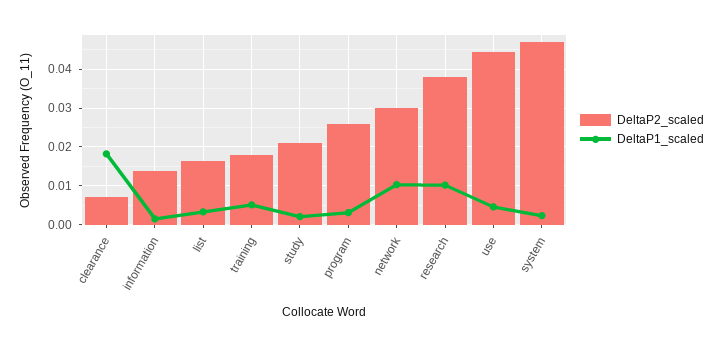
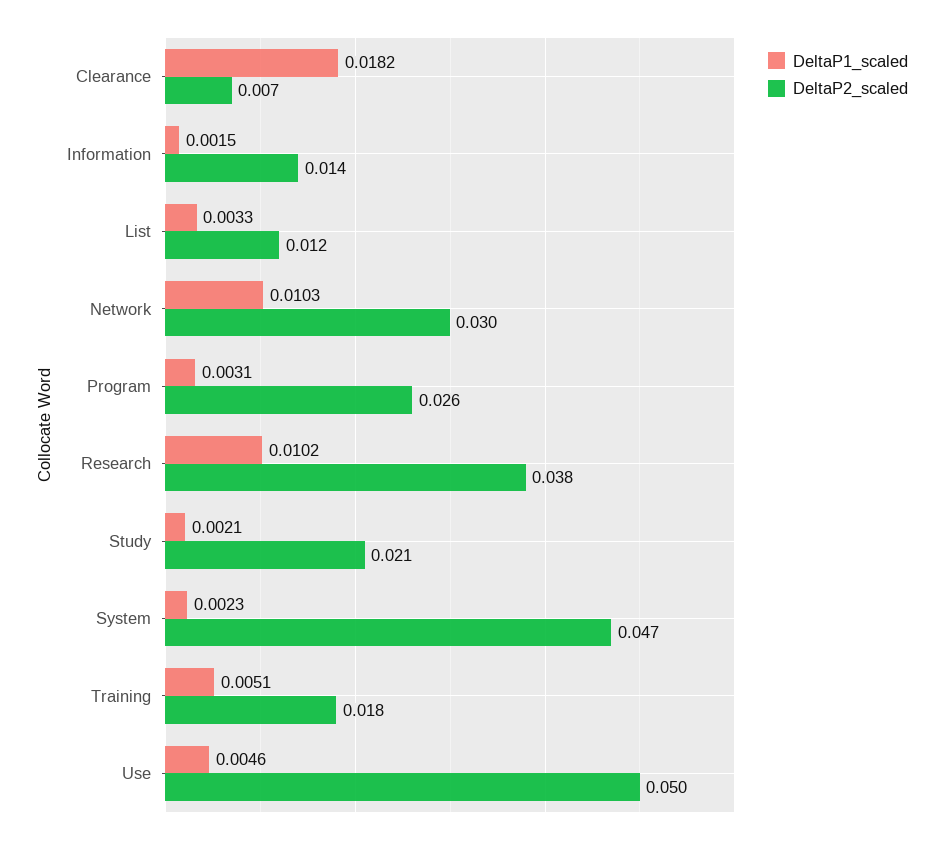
  {
    "DeltaP2_scaled": {
      "clearance": 0.007,
      "information": 0.014,
-     "list": 0.016,
+     "list": 0.012,
      "training": 0.018,
      "study": 0.021,
      "program": 0.026,
      "network": 0.03,
      "research": 0.038,
-     "use": 0.044,
+     "use": 0.05,
      "system": 0.047
    },
    "DeltaP1_scaled": {
      "clearance": 0.0182,
      "information": 0.0015,
      "list": 0.0033,
      "training": 0.0051,
      "study": 0.0021,
      "program": 0.0031,
      "network": 0.0103,
      "research": 0.0102,
      "use": 0.0046,
      "system": 0.0023
    }
  }

